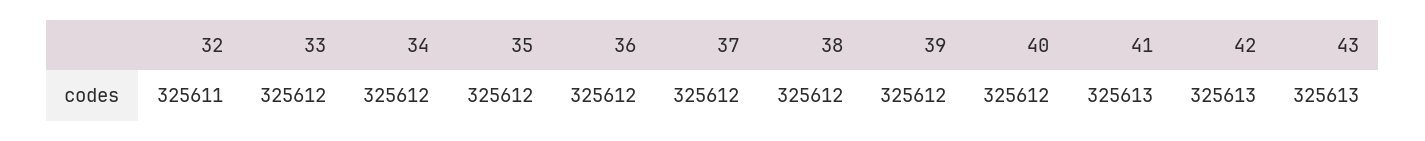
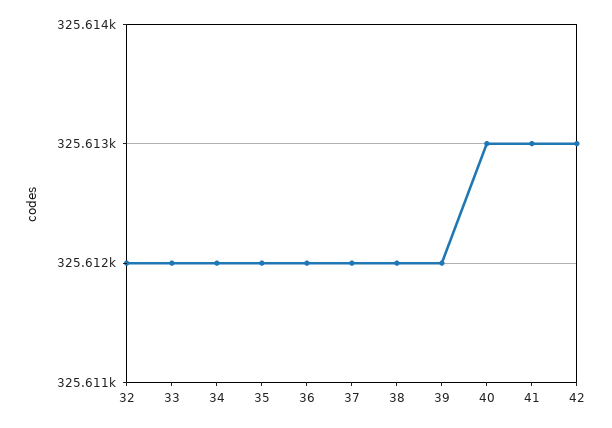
  {
-   "32": 325611,
+   "32": 325612,
    "33": 325612,
    "34": 325612,
    "35": 325612,
    "36": 325612,
    "37": 325612,
    "38": 325612,
    "39": 325612,
-   "40": 325612,
+   "40": 325613,
    "41": 325613,
-   "42": 325613,
+   "42": 325613
-   "43": 325613
  }

